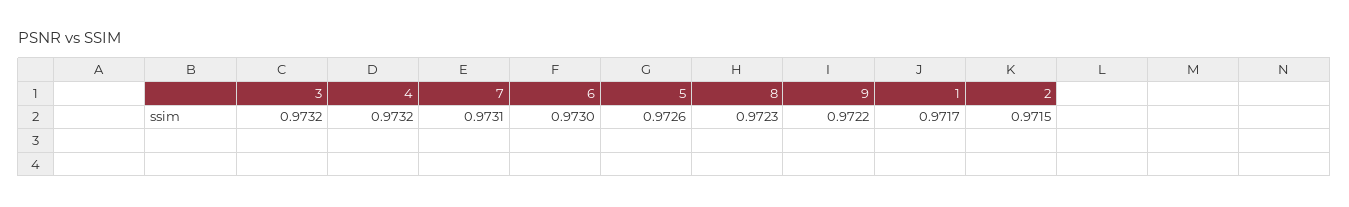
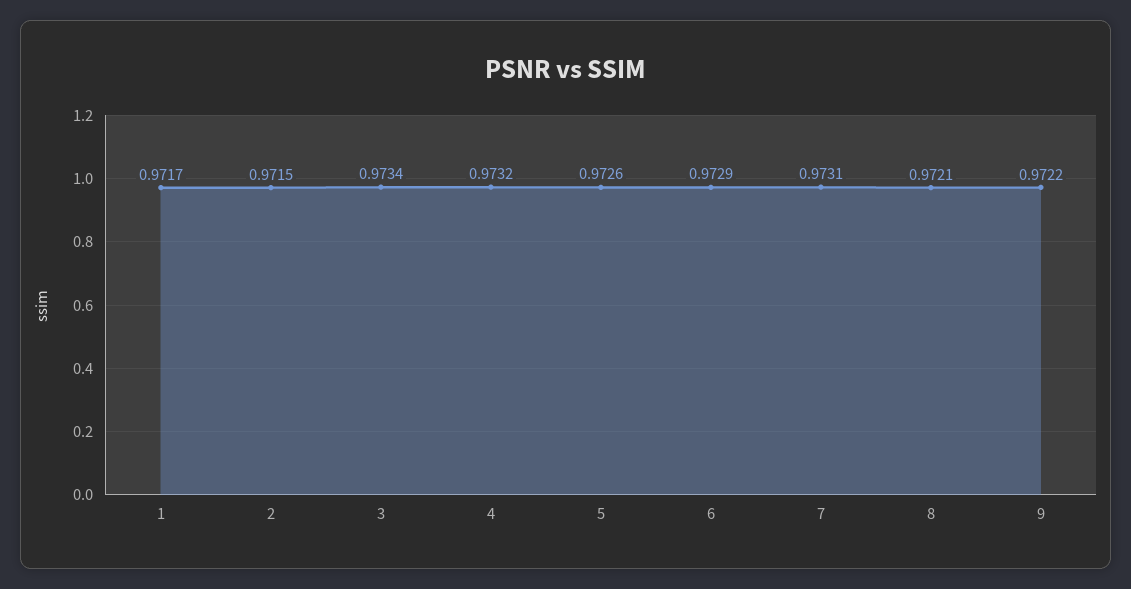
  {
-   "3": 0.9732,
+   "3": 0.9734,
    "4": 0.9732,
    "7": 0.9731,
-   "6": 0.973,
+   "6": 0.9729,
    "5": 0.9726,
-   "8": 0.9723,
+   "8": 0.9721,
    "9": 0.9722,
    "1": 0.9717,
    "2": 0.9715
  }

